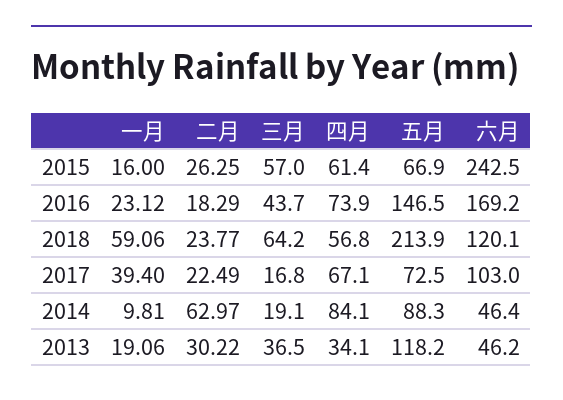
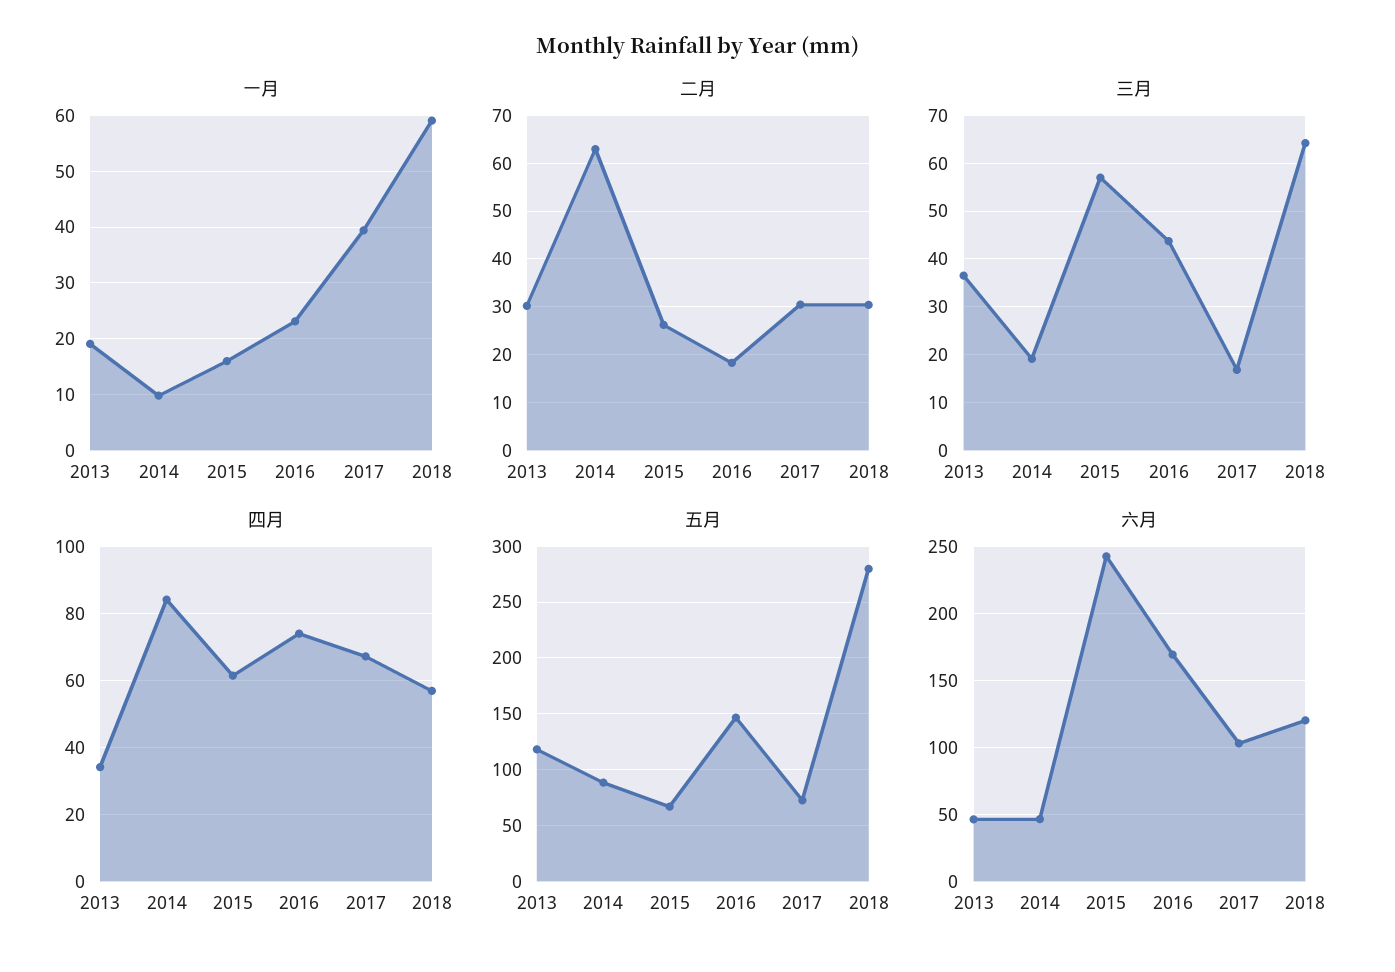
  {
    "一月": {
      "2015": 16,
      "2016": 23.12,
      "2018": 59.06,
      "2017": 39.4,
      "2014": 9.81,
      "2013": 19.06
    },
    "二月": {
      "2015": 26.25,
      "2016": 18.29,
-     "2018": 23.77,
+     "2018": 30,
-     "2017": 22.49,
+     "2017": 30,
      "2014": 62.97,
      "2013": 30.22
    },
    "三月": {
      "2015": 57,
      "2016": 43.7,
      "2018": 64.2,
      "2017": 16.8,
      "2014": 19.1,
      "2013": 36.5
    },
    "四月": {
      "2015": 61.4,
      "2016": 73.9,
      "2018": 56.8,
      "2017": 67.1,
      "2014": 84.1,
      "2013": 34.1
    },
    "五月": {
      "2015": 66.9,
      "2016": 146.5,
-     "2018": 213.9,
+     "2018": 280,
      "2017": 72.5,
      "2014": 88.3,
      "2013": 118.2
    },
    "六月": {
      "2015": 242.5,
      "2016": 169.2,
      "2018": 120.1,
      "2017": 103,
      "2014": 46.4,
      "2013": 46.2
    }
  }

